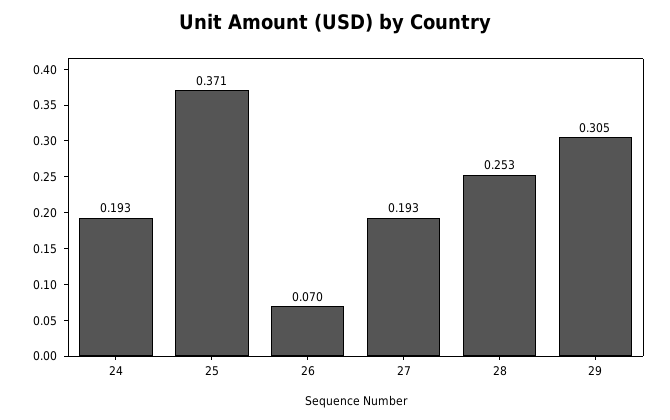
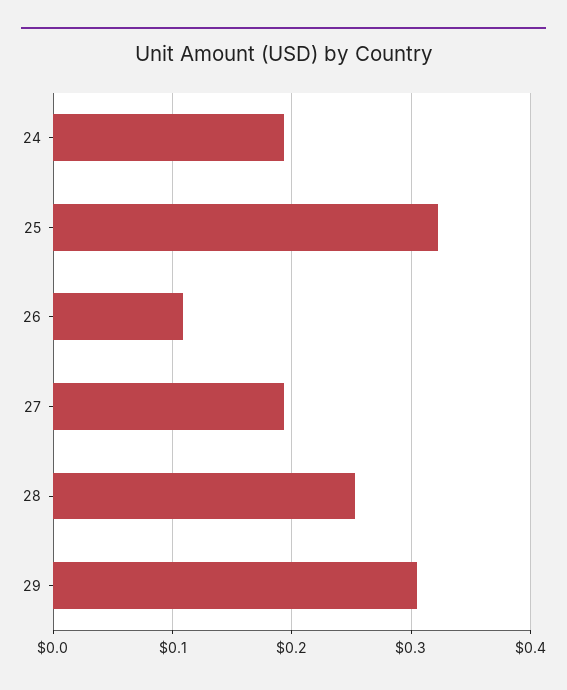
  {
    "24": 0.193,
-   "25": 0.371,
+   "25": 0.32,
-   "26": 0.07,
+   "26": 0.11,
    "27": 0.193,
    "28": 0.253,
    "29": 0.305
  }

